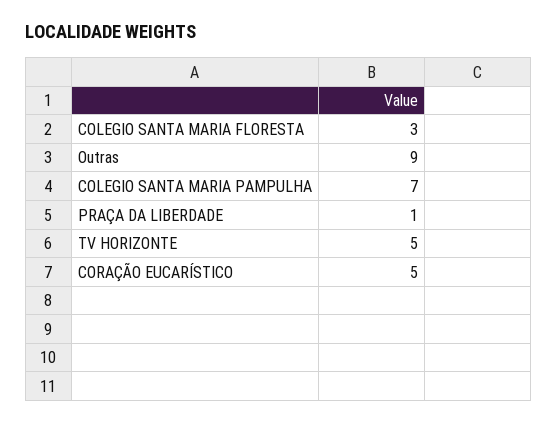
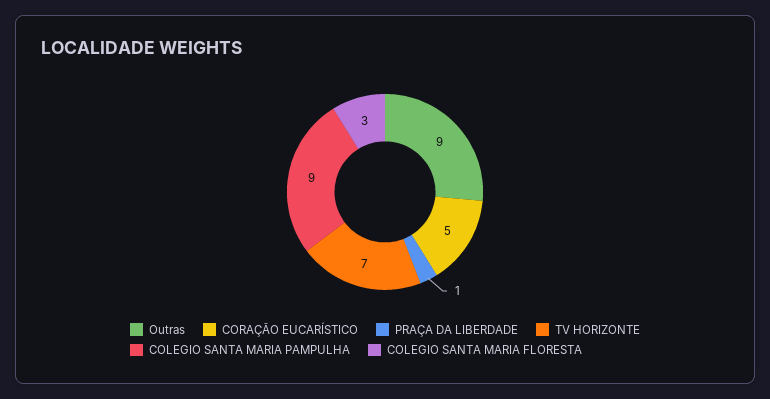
  {
    "COLEGIO SANTA MARIA FLORESTA": 3,
    "Outras": 9,
-   "COLEGIO SANTA MARIA PAMPULHA": 7,
+   "COLEGIO SANTA MARIA PAMPULHA": 9,
    "PRAÇA DA LIBERDADE": 1,
-   "TV HORIZONTE": 5,
+   "TV HORIZONTE": 7,
    "CORAÇÃO EUCARÍSTICO": 5
  }

